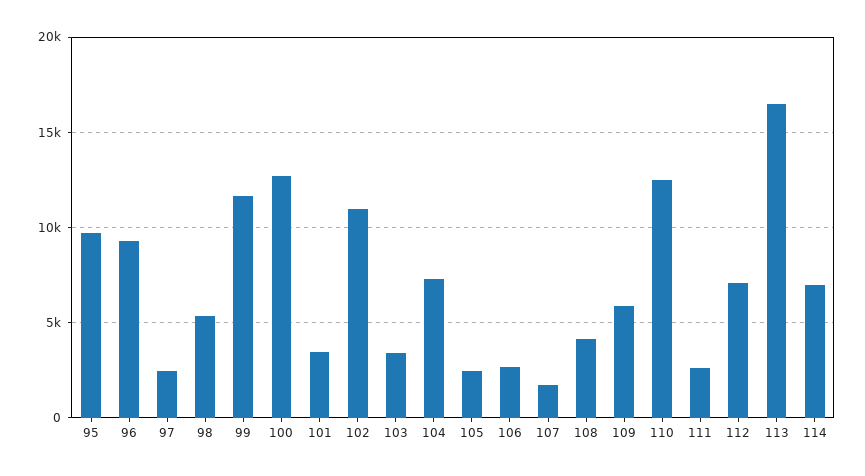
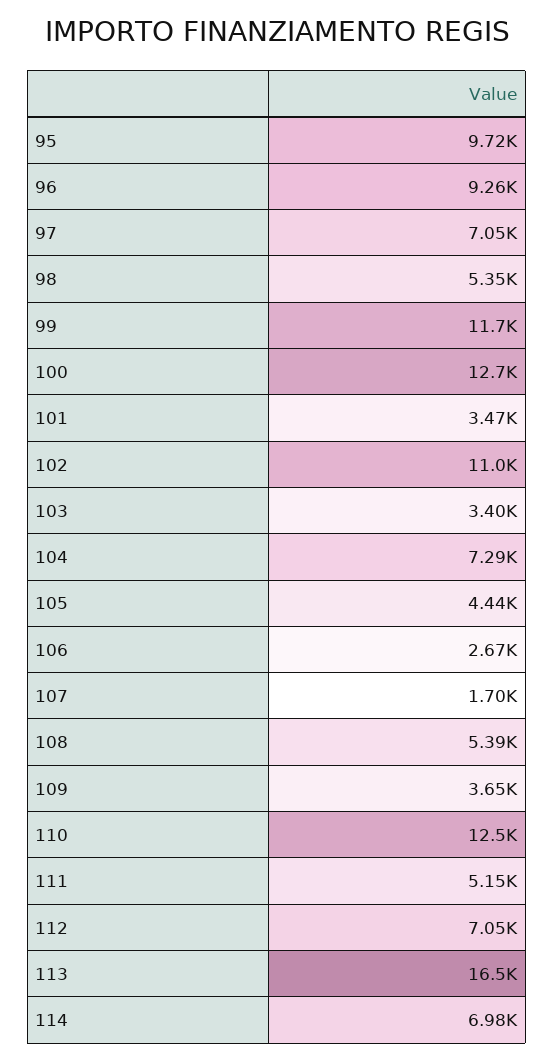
  {
    "95": 9720,
    "96": 9260,
-   "97": 2500,
+   "97": 7050,
    "98": 5350,
    "99": 11700,
    "100": 12700,
    "101": 3470,
    "102": 11000,
    "103": 3400,
    "104": 7290,
-   "105": 2500,
+   "105": 4440,
    "106": 2670,
    "107": 1700,
-   "108": 4000,
+   "108": 5390,
-   "109": 6000,
+   "109": 3650,
    "110": 12500,
-   "111": 2500,
+   "111": 5150,
    "112": 7050,
    "113": 16500,
    "114": 6980
  }

